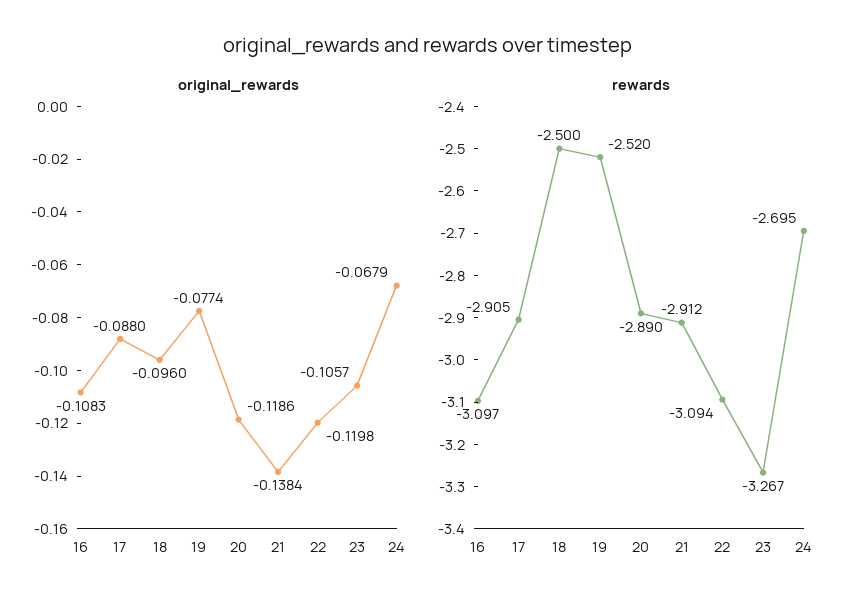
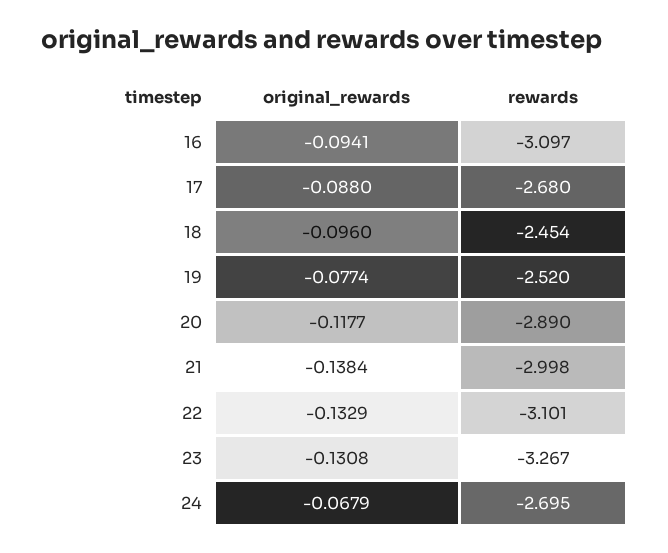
  {
    "original_rewards": {
-     "16": -0.1083,
+     "16": -0.0941,
      "17": -0.088,
      "18": -0.096,
      "19": -0.0774,
-     "20": -0.1186,
+     "20": -0.1177,
      "21": -0.1384,
-     "22": -0.1198,
+     "22": -0.1329,
-     "23": -0.1057,
+     "23": -0.1308,
      "24": -0.0679
    },
    "rewards": {
      "16": -3.097,
-     "17": -2.905,
+     "17": -2.68,
-     "18": -2.5,
+     "18": -2.454,
      "19": -2.52,
      "20": -2.89,
-     "21": -2.912,
+     "21": -2.998,
-     "22": -3.094,
+     "22": -3.101,
      "23": -3.267,
      "24": -2.695
    }
  }

